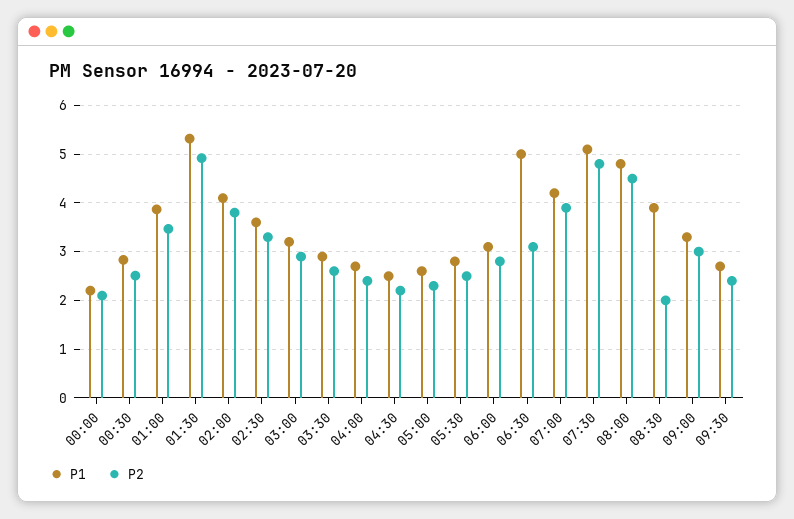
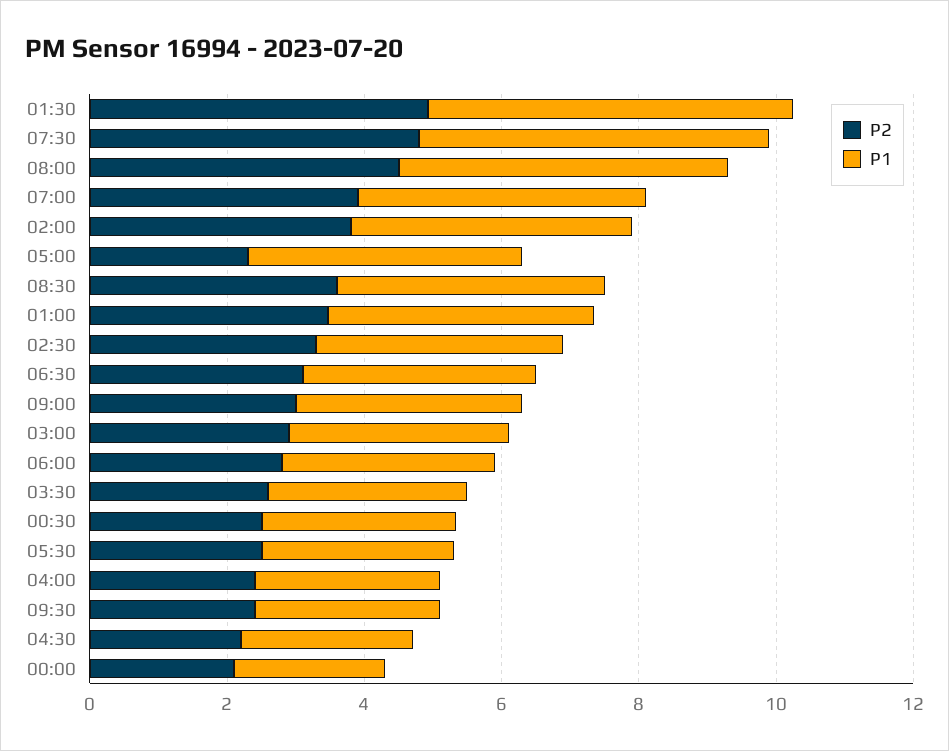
  {
    "P1": {
      "00:00": 2.2,
      "00:30": 2.8,
      "01:00": 3.8,
      "01:30": 5.4,
      "02:00": 4.2,
      "02:30": 3.6,
      "03:00": 3.2,
      "03:30": 3,
      "04:00": 2.8,
      "04:30": 2.6,
-     "05:00": 2.6,
+     "05:00": 4,
      "05:30": 2.8,
      "06:00": 3.2,
-     "06:30": 5,
+     "06:30": 3.5,
      "07:00": 4.2,
      "07:30": 5.2,
      "08:00": 4.8,
      "08:30": 4,
      "09:00": 3.4,
      "09:30": 2.8
    },
    "P2": {
      "00:00": 2.2,
      "00:30": 2.6,
      "01:00": 3.4,
      "01:30": 5,
      "02:00": 3.8,
      "02:30": 3.4,
      "03:00": 3,
      "03:30": 2.6,
      "04:00": 2.4,
      "04:30": 2.2,
      "05:00": 2.4,
      "05:30": 2.6,
      "06:00": 2.8,
      "06:30": 3.2,
      "07:00": 4,
      "07:30": 4.8,
      "08:00": 4.6,
-     "08:30": 2,
+     "08:30": 3.5,
      "09:00": 3,
      "09:30": 2.4
    }
  }

